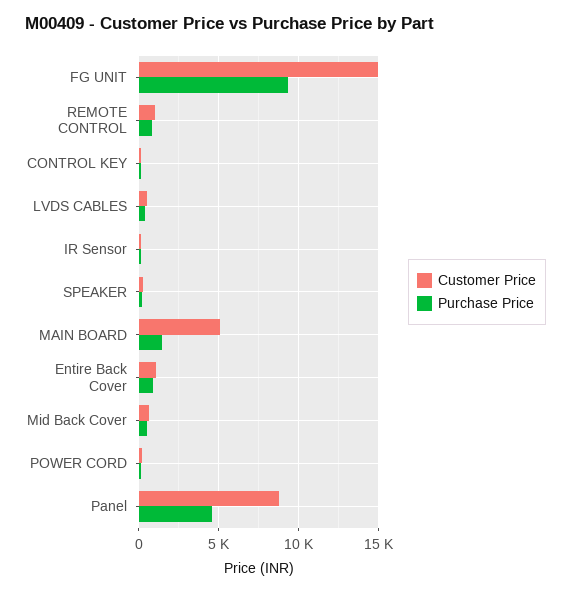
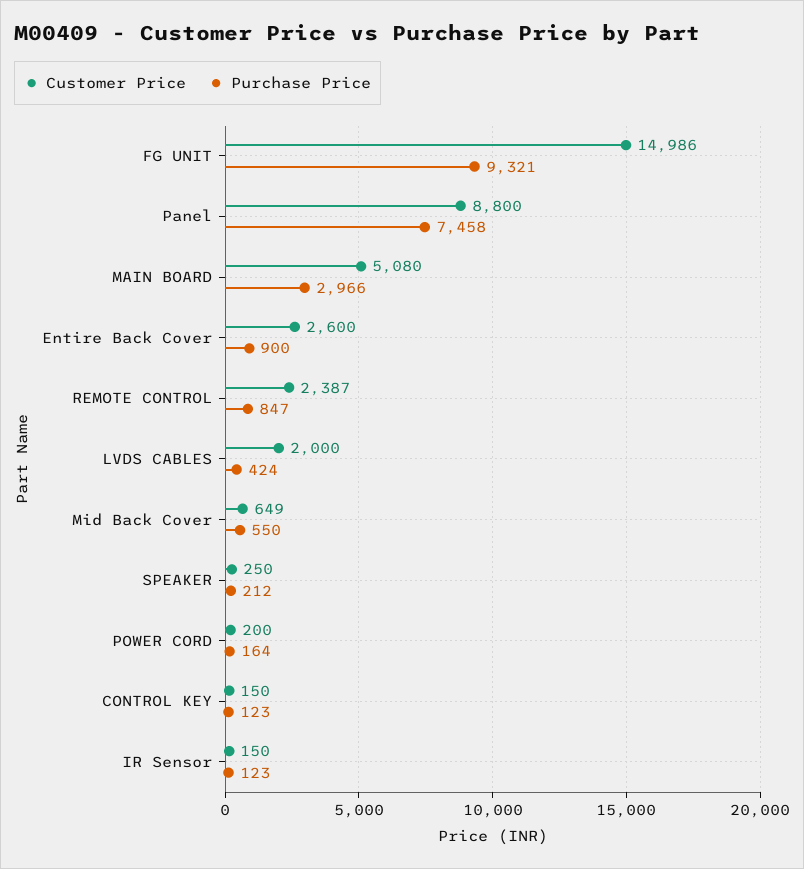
  {
    "Customer Price": {
      "FG UNIT": 14986,
-     "REMOTE CONTROL": 1000,
+     "REMOTE CONTROL": 2387,
      "CONTROL KEY": 150,
-     "LVDS CABLES": 500,
+     "LVDS CABLES": 2000,
      "IR Sensor": 150,
      "SPEAKER": 250,
      "MAIN BOARD": 5080,
-     "Entire Back Cover": 1000,
+     "Entire Back Cover": 2600,
      "Mid Back Cover": 649,
      "POWER CORD": 200,
      "Panel": 8800
    },
    "Purchase Price": {
      "FG UNIT": 9321,
      "REMOTE CONTROL": 847,
      "CONTROL KEY": 123,
      "LVDS CABLES": 424,
      "IR Sensor": 123,
      "SPEAKER": 212,
-     "MAIN BOARD": 1500,
+     "MAIN BOARD": 2966,
      "Entire Back Cover": 900,
      "Mid Back Cover": 550,
      "POWER CORD": 164,
-     "Panel": 4500
+     "Panel": 7458
    }
  }

